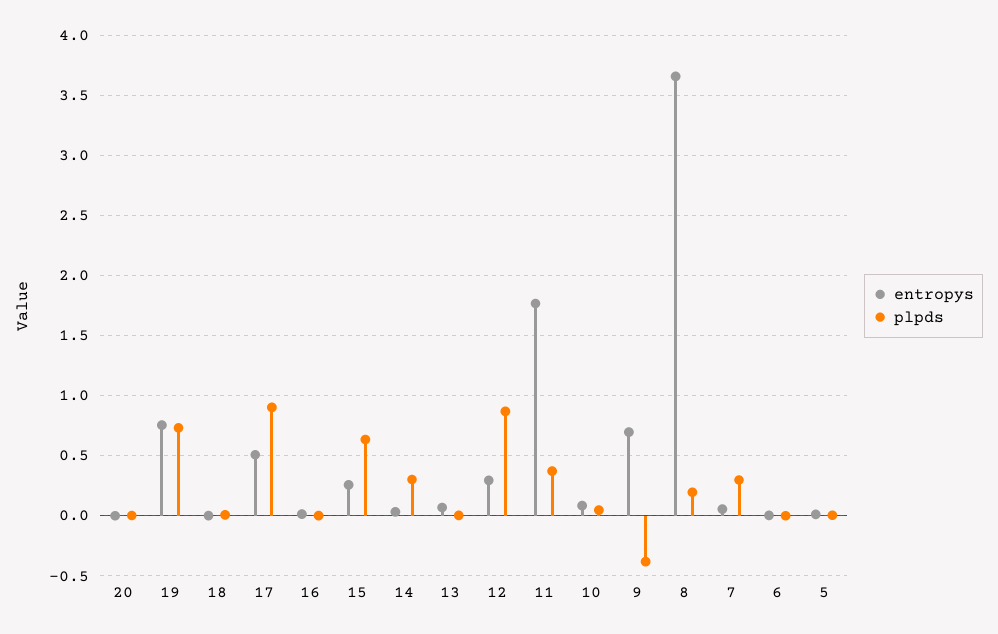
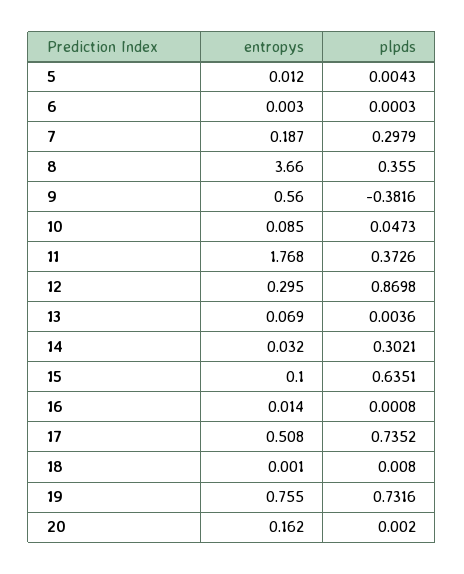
  {
    "entropys": {
-     "20": 0,
+     "20": 0.162,
      "19": 0.755,
      "18": 0.001,
      "17": 0.508,
      "16": 0.014,
-     "15": 0.25,
+     "15": 0.1,
      "14": 0.032,
      "13": 0.069,
      "12": 0.295,
      "11": 1.768,
      "10": 0.085,
-     "9": 0.7,
+     "9": 0.56,
      "8": 3.66,
-     "7": 0.05,
+     "7": 0.187,
      "6": 0.003,
      "5": 0.012
    },
    "plpds": {
      "20": 0.002,
      "19": 0.7316,
      "18": 0.008,
-     "17": 0.9,
+     "17": 0.7352,
      "16": 0.0008,
      "15": 0.6351,
      "14": 0.3021,
      "13": 0.0036,
      "12": 0.8698,
      "11": 0.3726,
      "10": 0.0473,
      "9": -0.3816,
-     "8": 0.2,
+     "8": 0.355,
      "7": 0.2979,
      "6": 0.0003,
      "5": 0.0043
    }
  }

